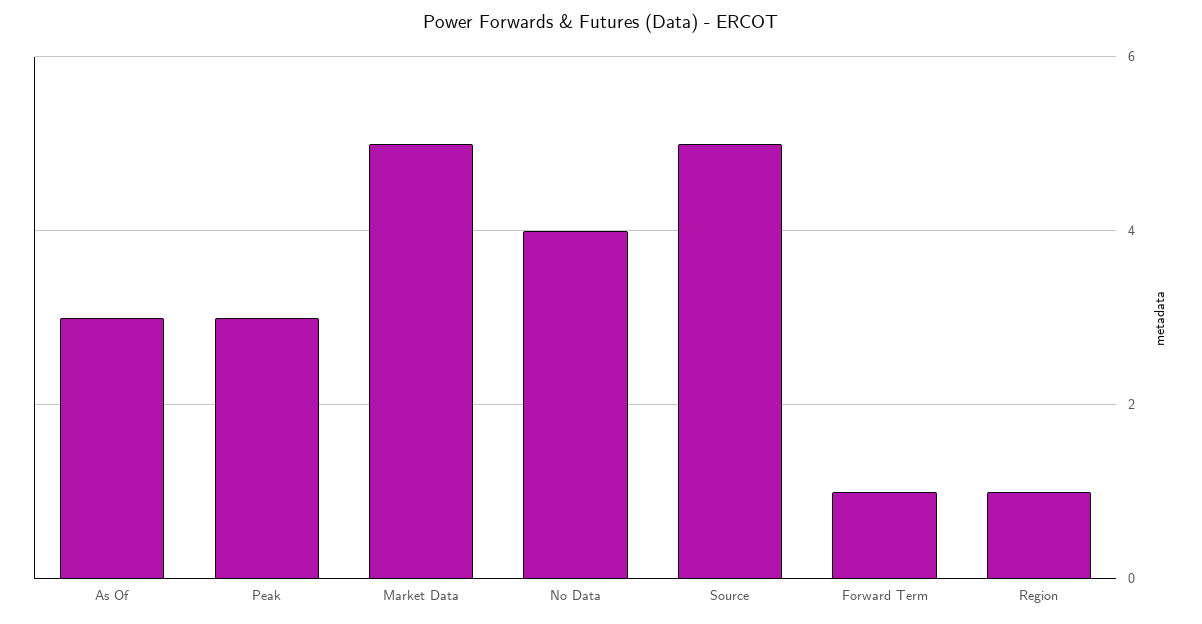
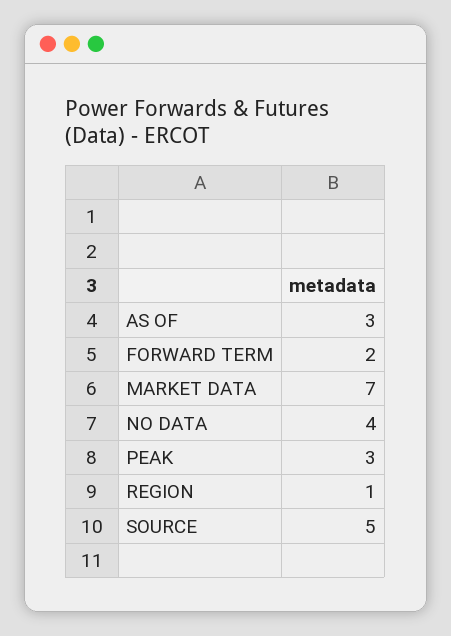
  {
    "As Of": 3,
    "Peak": 3,
-   "Market Data": 5,
+   "Market Data": 7,
    "No Data": 4,
    "Source": 5,
-   "Forward Term": 1,
+   "Forward Term": 2,
    "Region": 1
  }

